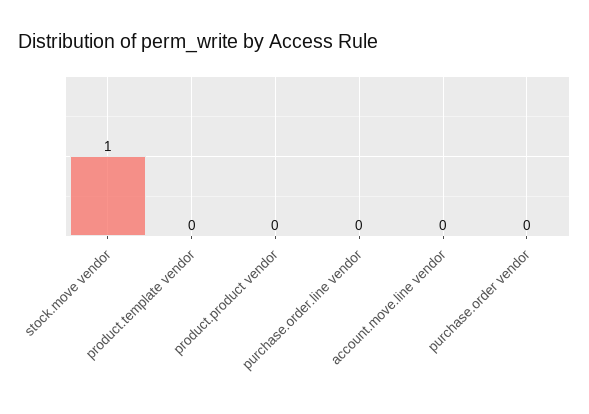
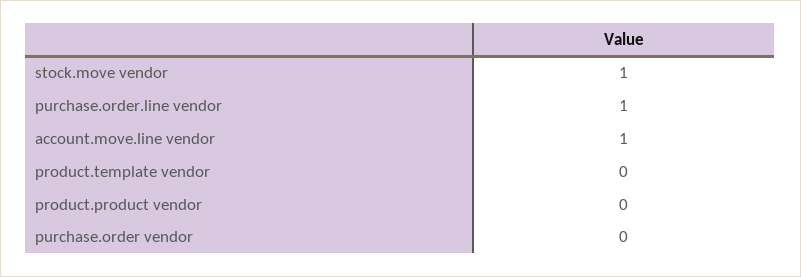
  {
    "stock.move vendor": 1,
    "product.template vendor": 0,
    "product.product vendor": 0,
-   "purchase.order.line vendor": 0,
+   "purchase.order.line vendor": 1,
-   "account.move.line vendor": 0,
+   "account.move.line vendor": 1,
    "purchase.order vendor": 0
  }

